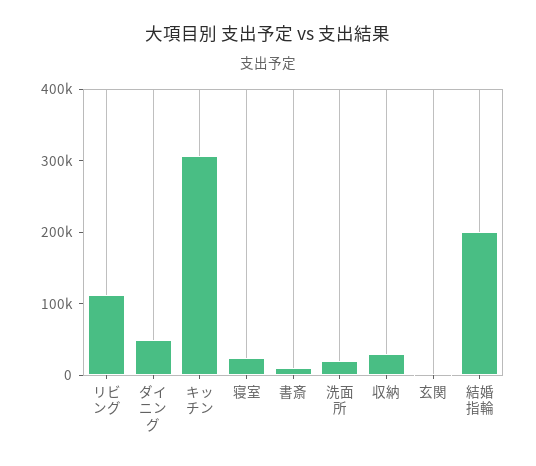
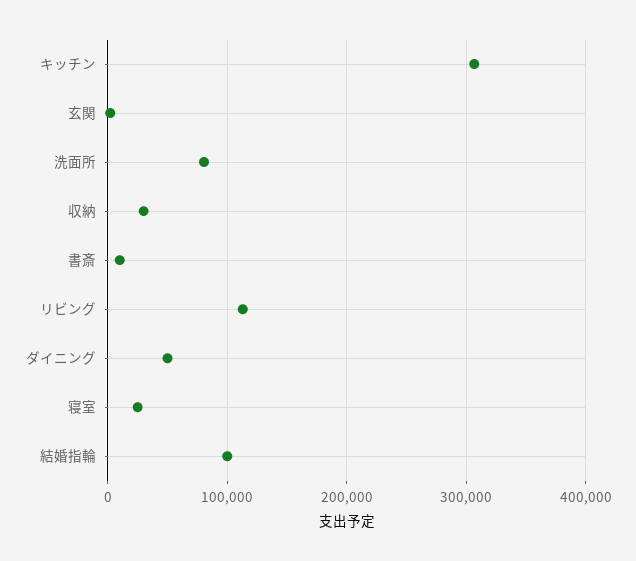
  {
    "リビング": 110000,
    "ダイニング": 50000,
    "キッチン": 310000,
    "寝室": 30000,
    "書斎": 10000,
-   "洗面所": 20000,
+   "洗面所": 80000,
    "収納": 30000,
    "玄関": 0,
-   "結婚指輪": 200000
+   "結婚指輪": 100000
  }

